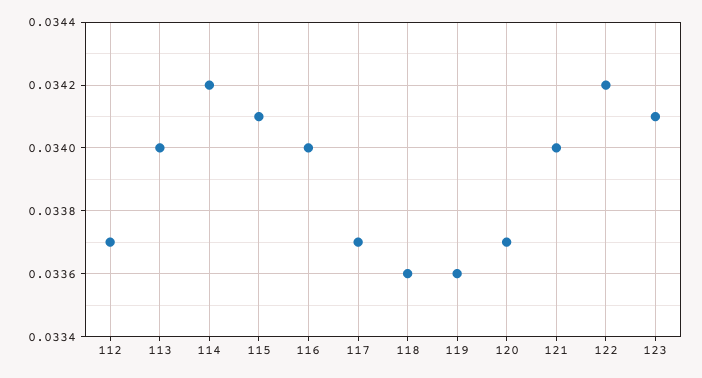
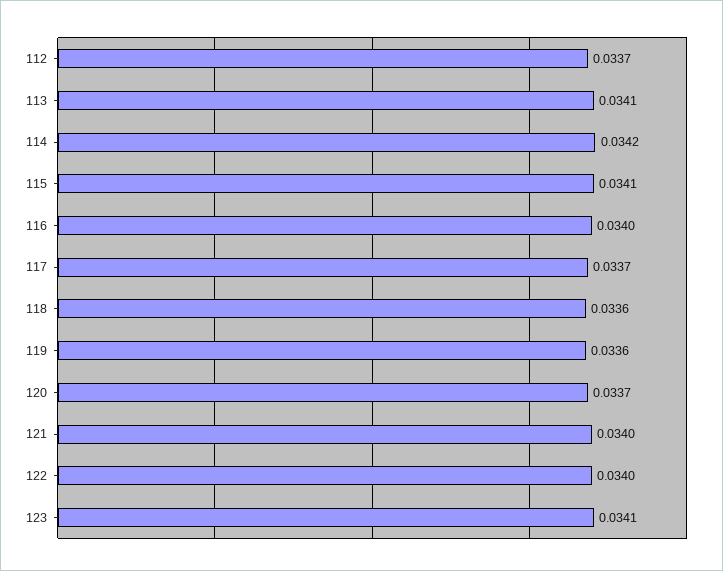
  {
    "112": 0.0337,
-   "113": 0.034,
+   "113": 0.0341,
    "114": 0.0342,
    "115": 0.0341,
    "116": 0.034,
    "117": 0.0337,
    "118": 0.0336,
    "119": 0.0336,
    "120": 0.0337,
    "121": 0.034,
-   "122": 0.0342,
+   "122": 0.034,
    "123": 0.0341
  }

